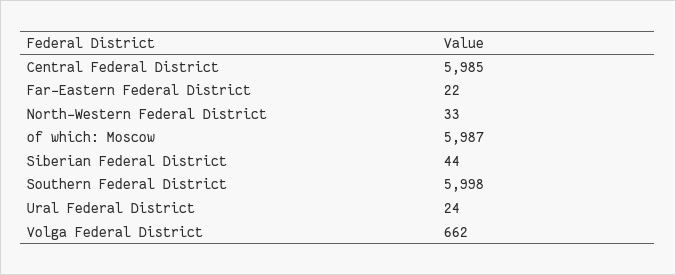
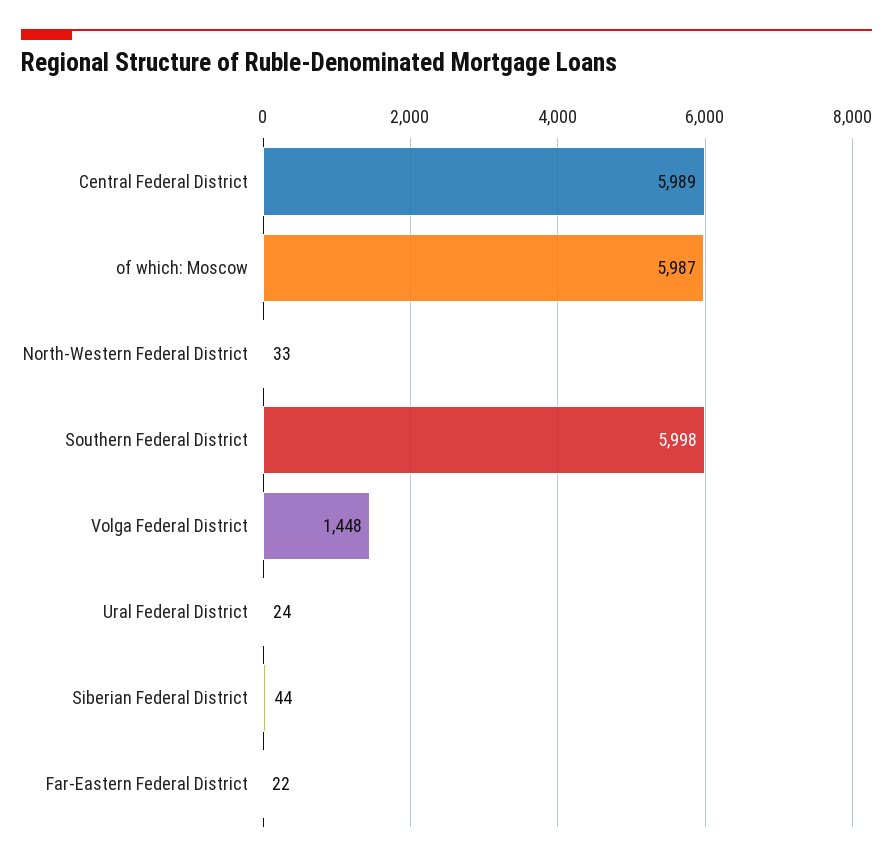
  {
-   "Central Federal District": 5985,
+   "Central Federal District": 5989,
    "Far-Eastern Federal District": 22,
    "North-Western Federal District": 33,
    "of which: Moscow": 5987,
    "Siberian Federal District": 44,
    "Southern Federal District": 5998,
    "Ural Federal District": 24,
-   "Volga Federal District": 662
+   "Volga Federal District": 1448
  }

